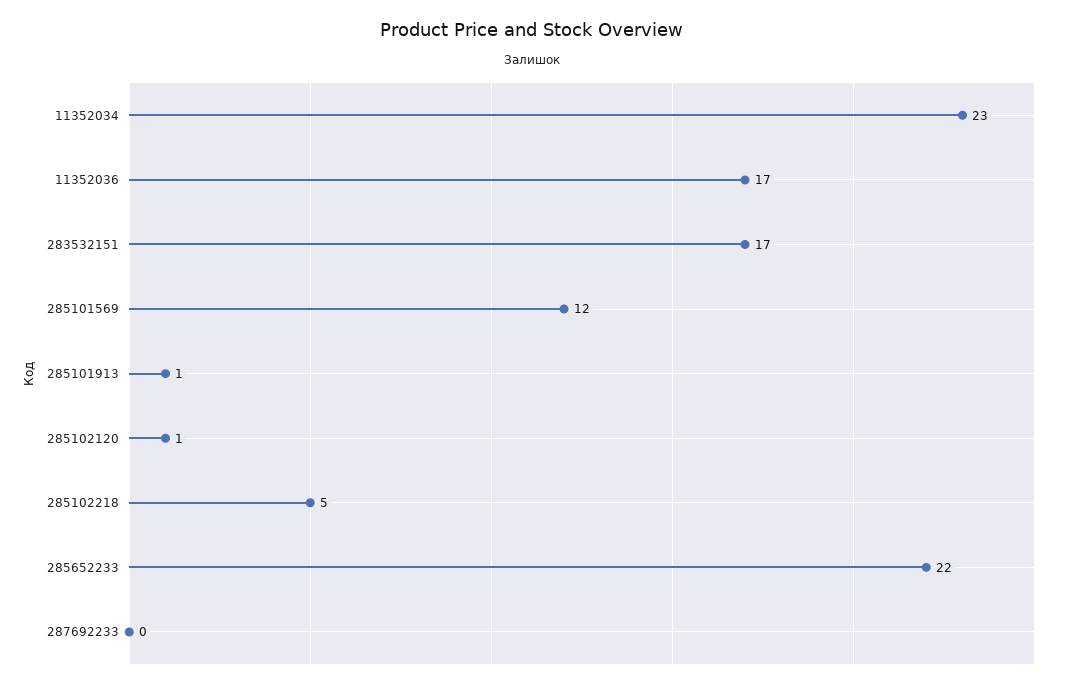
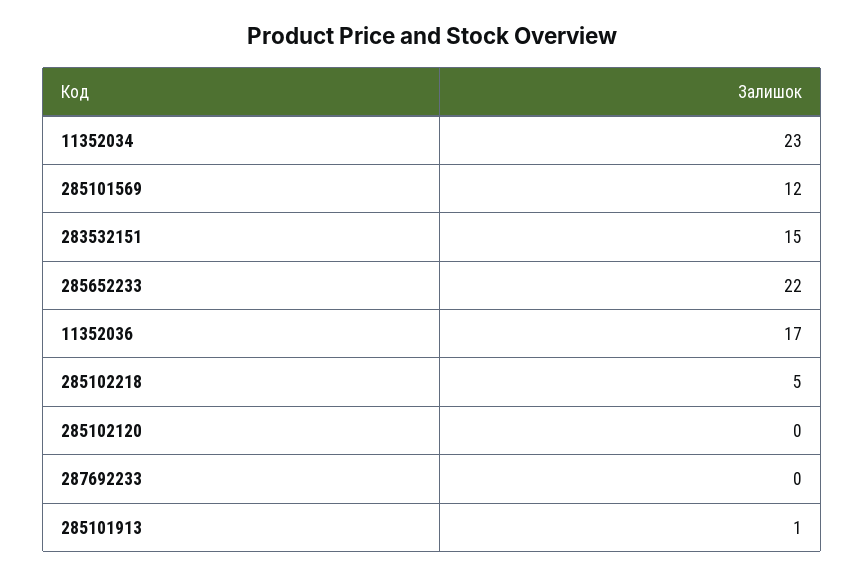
  {
    "11352034": 23,
    "11352036": 17,
-   "283532151": 17,
+   "283532151": 15,
    "285101569": 12,
    "285101913": 1,
-   "285102120": 1,
+   "285102120": 0,
    "285102218": 5,
    "285652233": 22,
    "287692233": 0
  }

